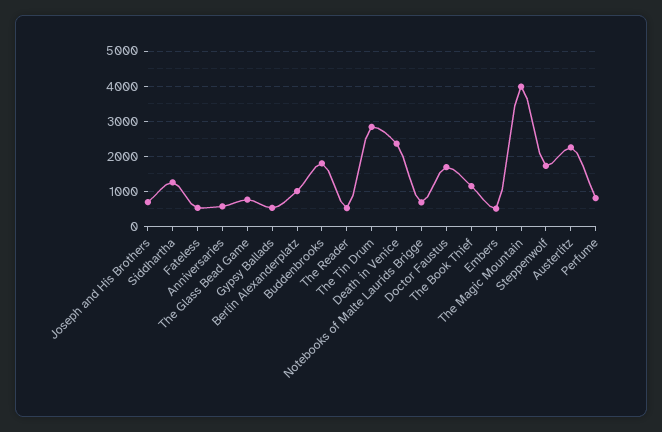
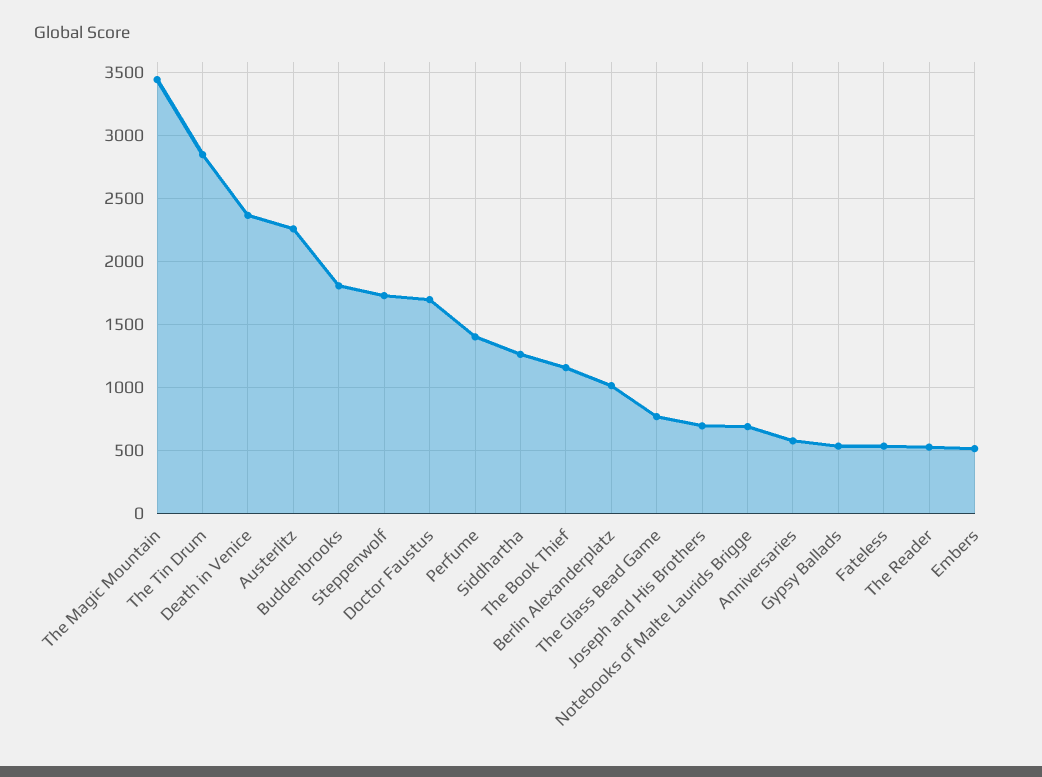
  {
    "Joseph and His Brothers": 700,
    "Siddhartha": 1250,
    "Fateless": 550,
    "Anniversaries": 550,
    "The Glass Bead Game": 750,
    "Gypsy Ballads": 550,
    "Berlin Alexanderplatz": 1000,
    "Buddenbrooks": 1800,
    "The Reader": 500,
    "The Tin Drum": 2850,
    "Death in Venice": 2350,
    "Notebooks of Malte Laurids Brigge": 700,
    "Doctor Faustus": 1700,
    "The Book Thief": 1150,
    "Embers": 500,
-   "The Magic Mountain": 4000,
+   "The Magic Mountain": 3450,
    "Steppenwolf": 1750,
    "Austerlitz": 2250,
-   "Perfume": 800
+   "Perfume": 1400
  }

